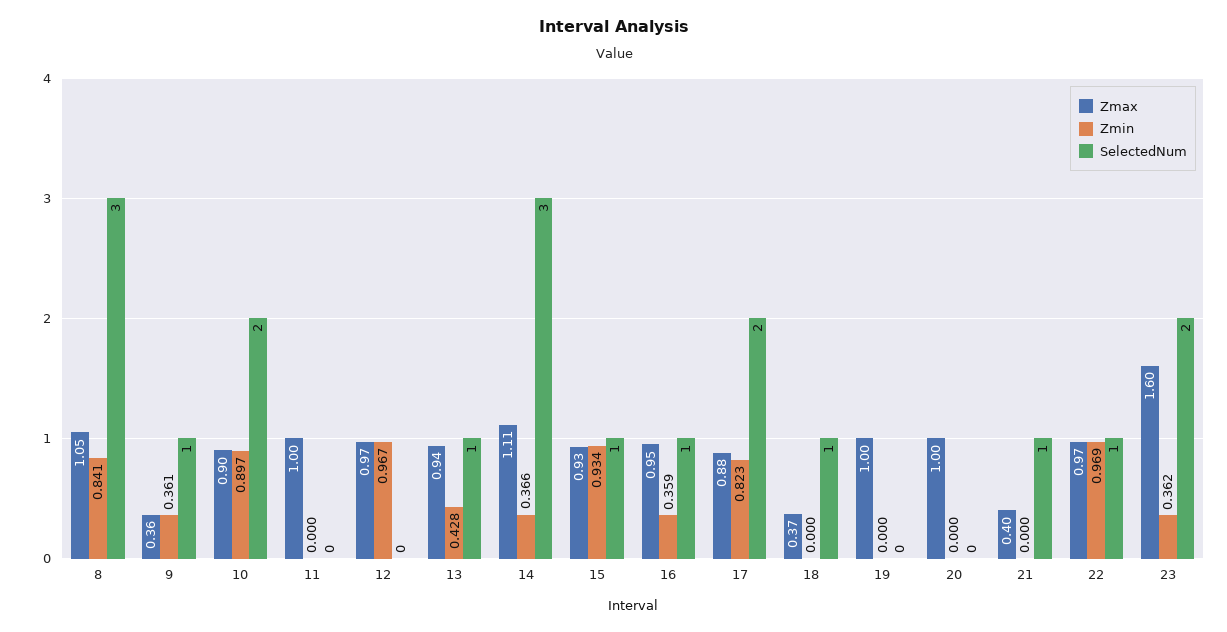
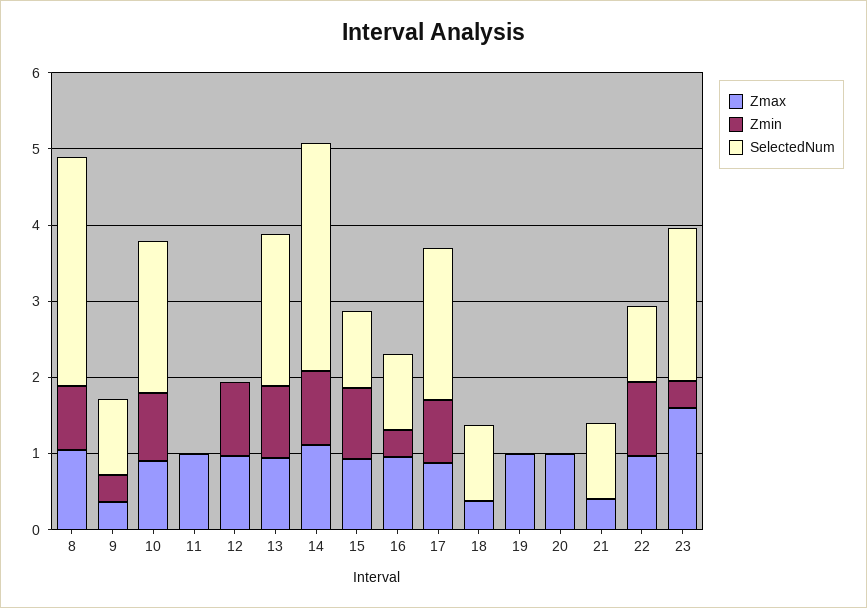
  {
    "Zmax": {
      "8": 1.05,
      "9": 0.36,
      "10": 0.9,
      "11": 1,
      "12": 0.97,
      "13": 0.94,
      "14": 1.11,
      "15": 0.93,
      "16": 0.95,
      "17": 0.88,
      "18": 0.37,
      "19": 1,
      "20": 1,
      "21": 0.4,
      "22": 0.97,
      "23": 1.6
    },
    "Zmin": {
      "8": 0.841,
      "9": 0.361,
      "10": 0.897,
      "11": 0,
      "12": 0.967,
-     "13": 0.428,
+     "13": 1,
-     "14": 0.366,
+     "14": 1,
      "15": 0.934,
      "16": 0.359,
      "17": 0.823,
      "18": 0,
      "19": 0,
      "20": 0,
      "21": 0,
      "22": 0.969,
      "23": 0.362
    },
    "SelectedNum": {
      "8": 3,
      "9": 1,
      "10": 2,
      "11": 0,
      "12": 0,
-     "13": 1,
+     "13": 2,
      "14": 3,
      "15": 1,
      "16": 1,
      "17": 2,
      "18": 1,
      "19": 0,
      "20": 0,
      "21": 1,
      "22": 1,
      "23": 2
    }
  }

